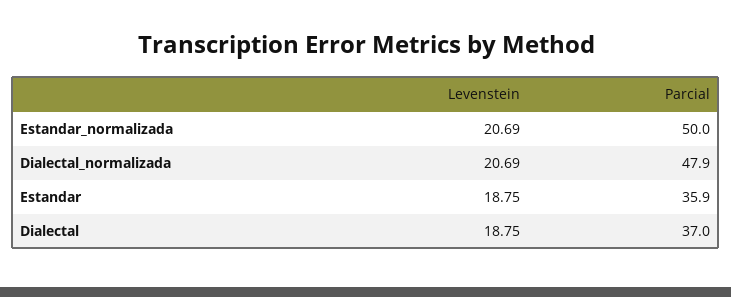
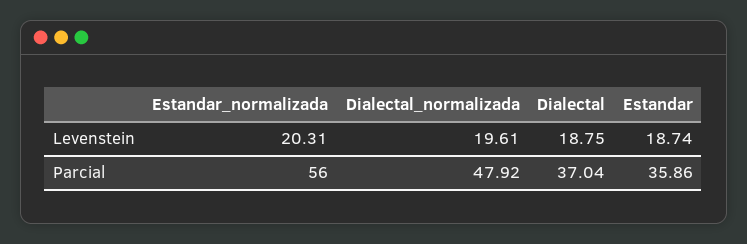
  {
    "Levenstein": {
-     "Estandar_normalizada": 20.69,
+     "Estandar_normalizada": 20.31,
-     "Dialectal_normalizada": 20.69,
+     "Dialectal_normalizada": 19.61,
-     "Estandar": 18.75,
+     "Estandar": 18.74,
      "Dialectal": 18.75
    },
    "Parcial": {
-     "Estandar_normalizada": 50,
+     "Estandar_normalizada": 56,
      "Dialectal_normalizada": 47.92,
      "Estandar": 35.86,
      "Dialectal": 37.04
    }
  }

